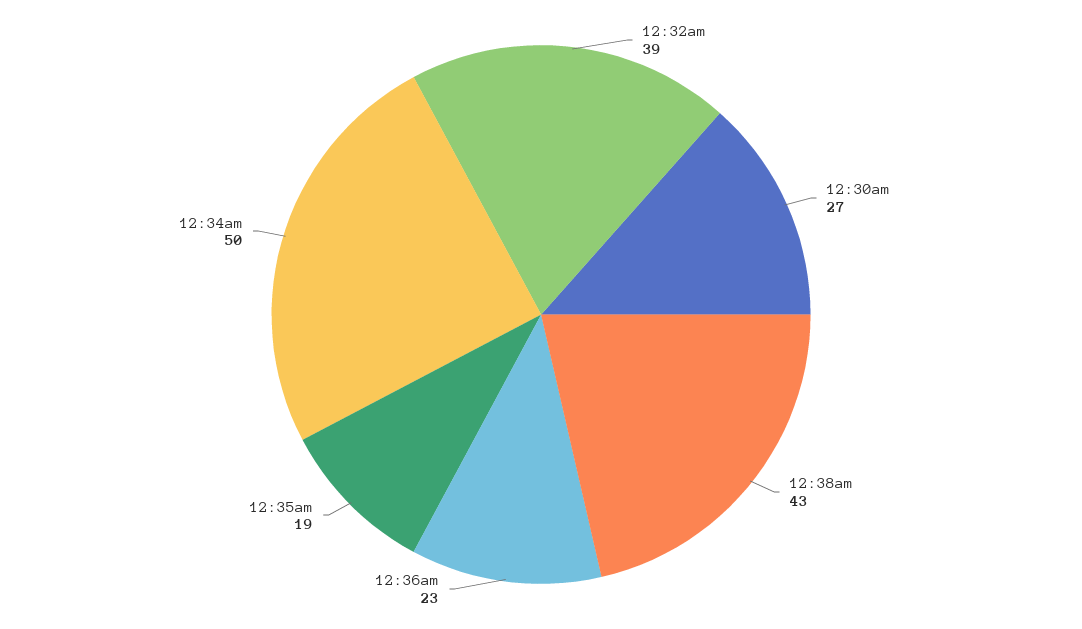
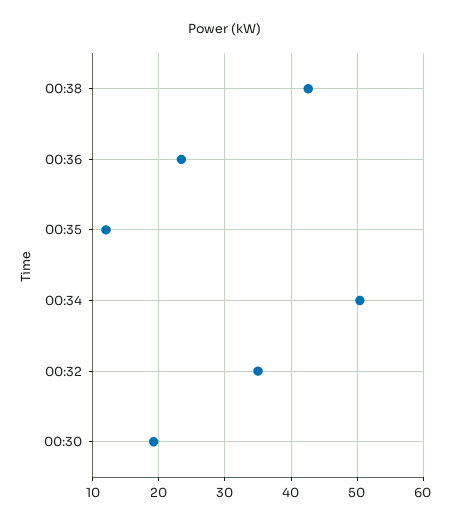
  {
-   "12:32am": 39,
+   "12:32am": 35,
-   "12:30am": 27,
+   "12:30am": 19,
    "12:38am": 43,
    "12:36am": 23,
-   "12:35am": 19,
+   "12:35am": 12,
    "12:34am": 50
  }

